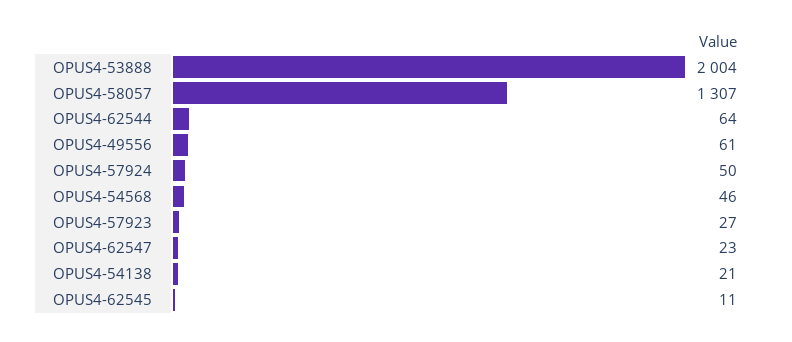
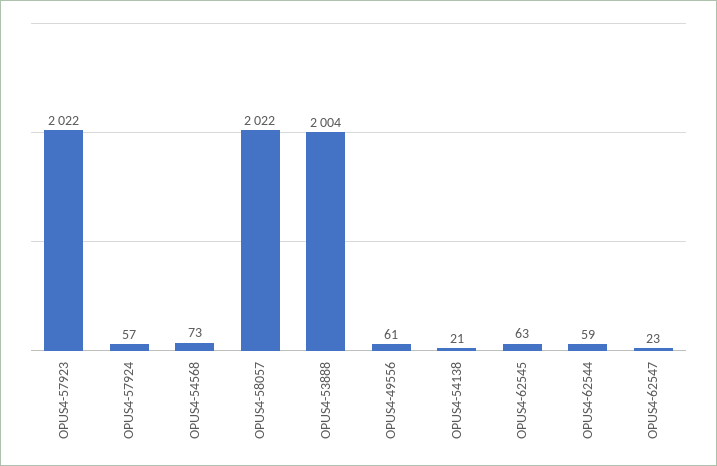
  {
    "OPUS4-53888": 2004,
-   "OPUS4-58057": 1307,
+   "OPUS4-58057": 2022,
-   "OPUS4-62544": 64,
+   "OPUS4-62544": 59,
    "OPUS4-49556": 61,
-   "OPUS4-57924": 50,
+   "OPUS4-57924": 57,
-   "OPUS4-54568": 46,
+   "OPUS4-54568": 73,
-   "OPUS4-57923": 27,
+   "OPUS4-57923": 2022,
    "OPUS4-62547": 23,
    "OPUS4-54138": 21,
-   "OPUS4-62545": 11
+   "OPUS4-62545": 63
  }

